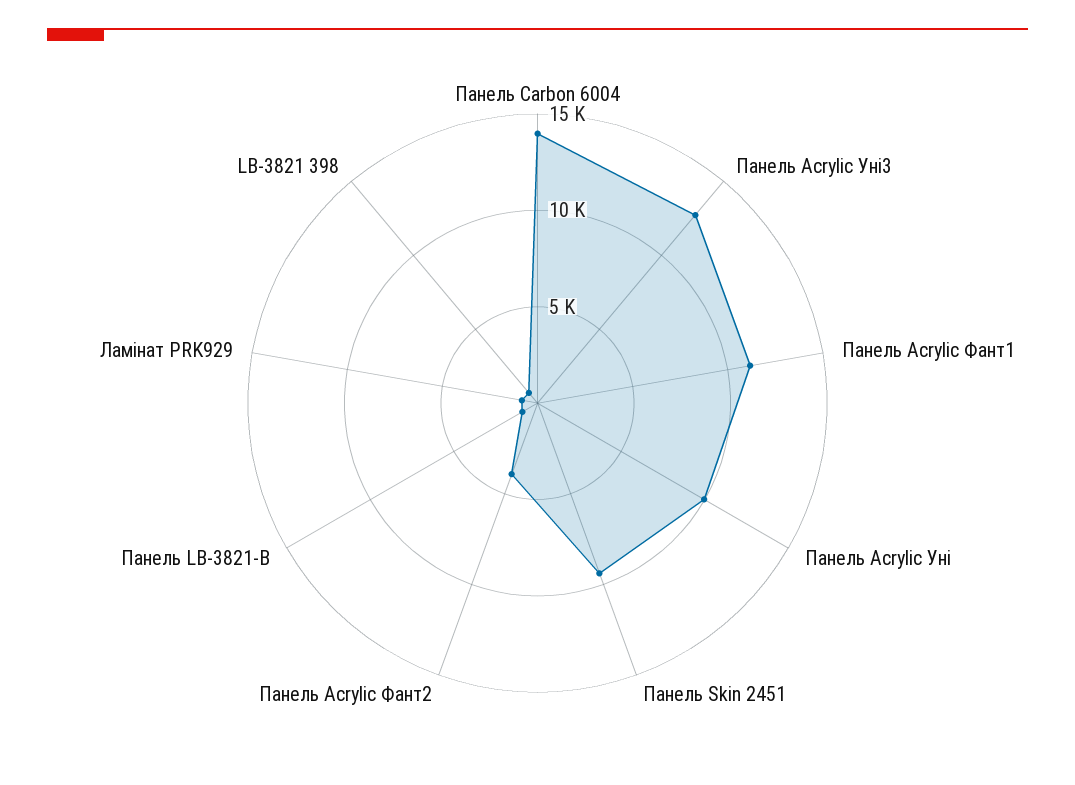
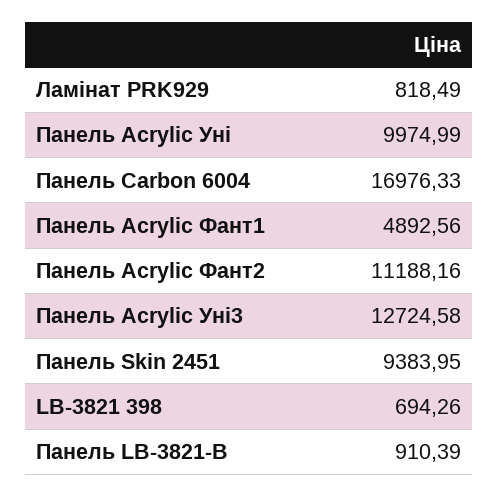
  {
-   "Панель Carbon 6004": 14000,
+   "Панель Carbon 6004": 16976.33,
    "Панель Acrylic Уні3": 12724.58,
-   "Панель Acrylic Фант1": 11000,
+   "Панель Acrylic Фант1": 4892.56,
    "Панель Acrylic Уні": 9974.99,
    "Панель Skin 2451": 9383.95,
-   "Панель Acrylic Фант2": 4000,
+   "Панель Acrylic Фант2": 11188.16,
    "Панель LB-3821-В": 910.39,
    "Ламінат PRK929": 818.49,
    "LB-3821 398": 694.26
  }

